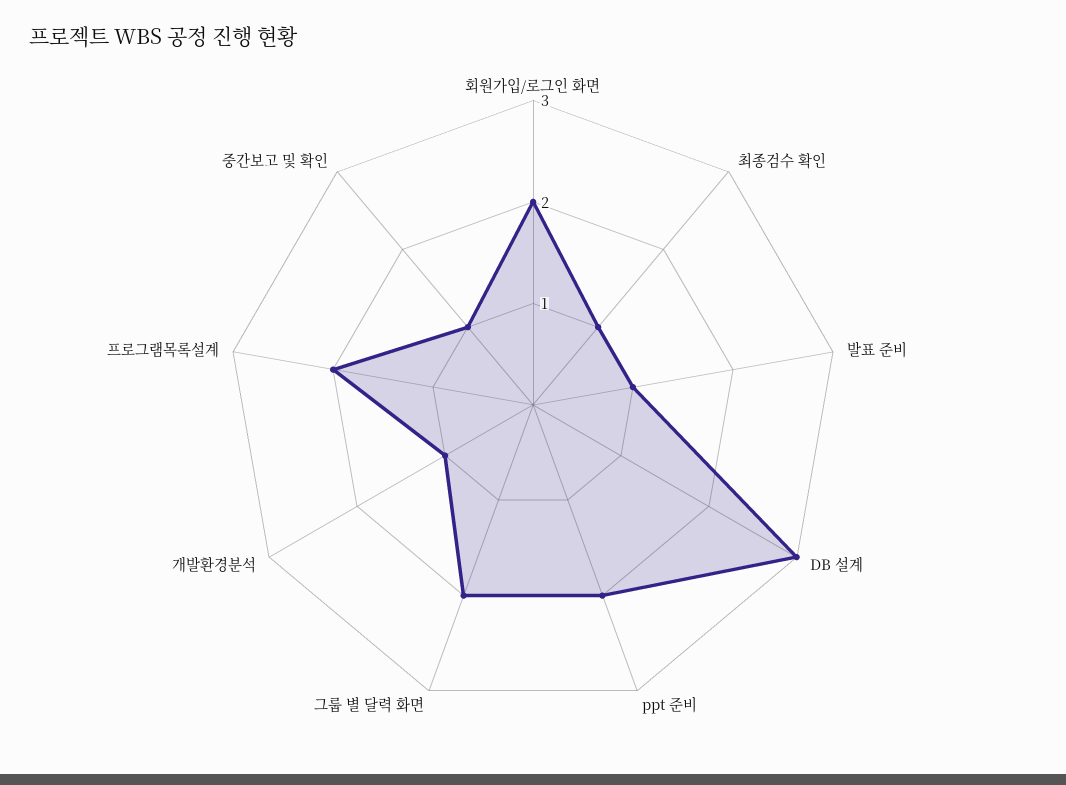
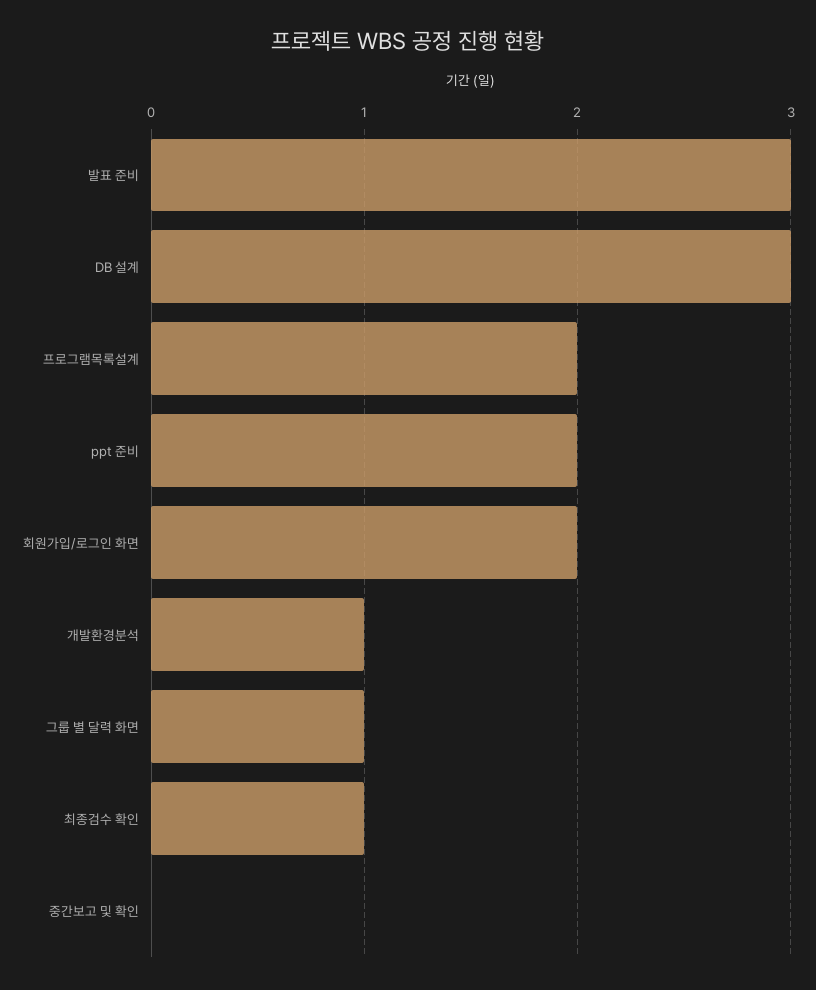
  {
    "회원가입/로그인 화면": 2,
    "최종검수 확인": 1,
-   "발표 준비": 1,
+   "발표 준비": 3,
    "DB 설계": 3,
    "ppt 준비": 2,
-   "그룹 별 달력 화면": 2,
+   "그룹 별 달력 화면": 1,
    "개발환경분석": 1,
    "프로그램목록설계": 2,
-   "중간보고 및 확인": 1
+   "중간보고 및 확인": 0
  }

